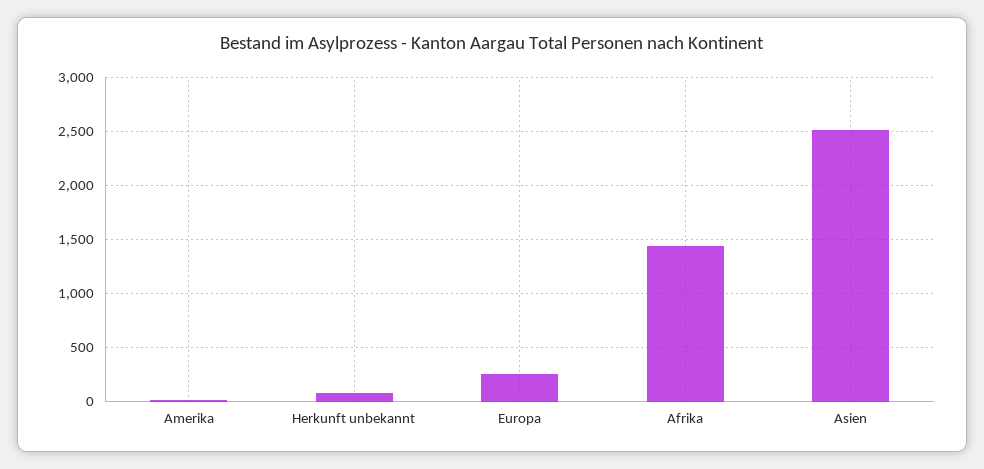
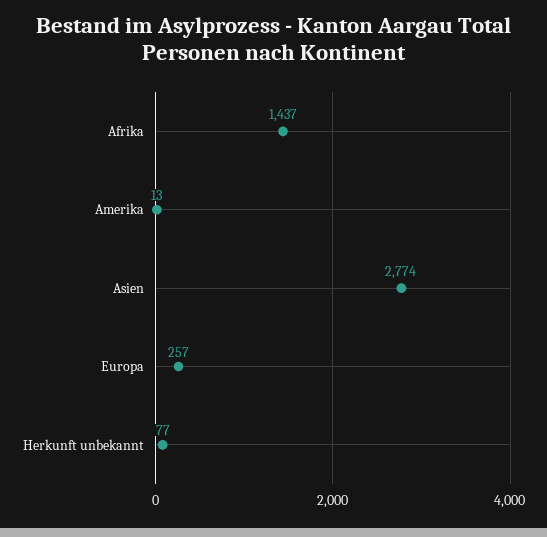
  {
    "Amerika": 13,
    "Herkunft unbekannt": 77,
    "Europa": 257,
    "Afrika": 1437,
-   "Asien": 2500
+   "Asien": 2774
  }

